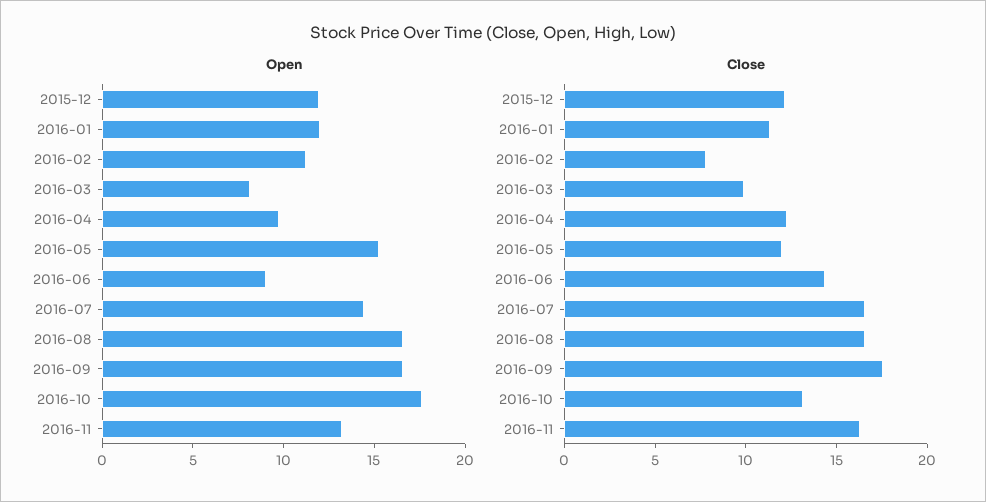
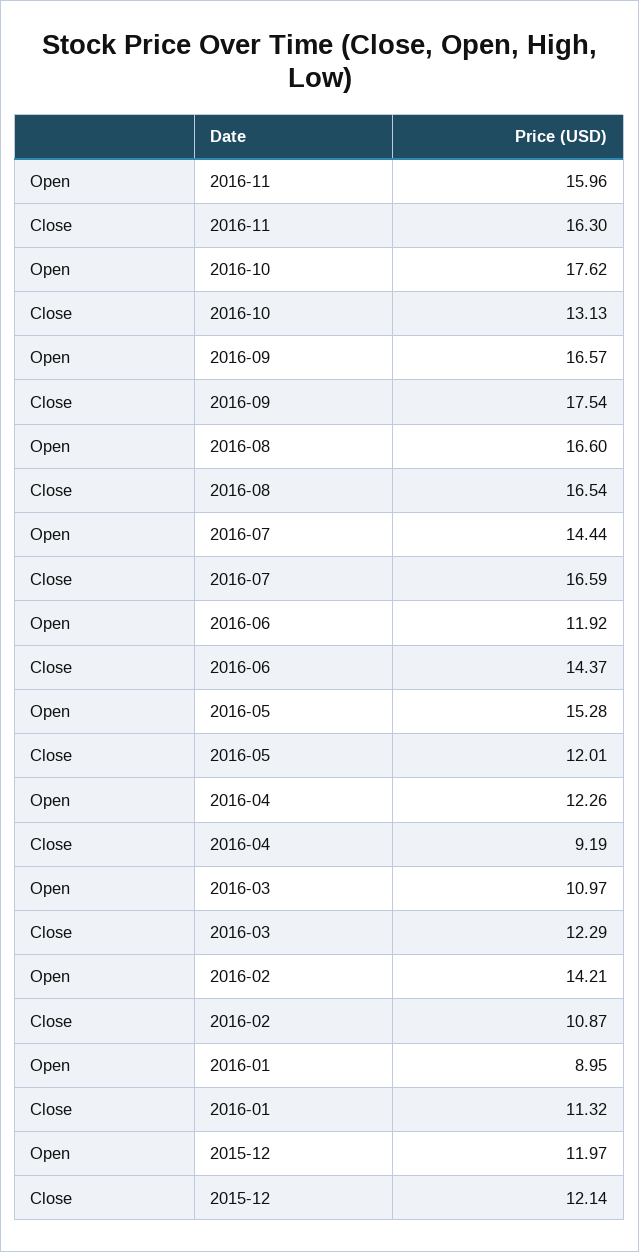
  {
    "Open": {
      "2015-12": 11.97,
-     "2016-01": 12,
+     "2016-01": 8.95,
-     "2016-02": 11,
+     "2016-02": 14.21,
-     "2016-03": 8,
+     "2016-03": 10.97,
-     "2016-04": 10,
+     "2016-04": 12.26,
      "2016-05": 15.28,
-     "2016-06": 9,
+     "2016-06": 11.92,
      "2016-07": 14.44,
      "2016-08": 16.6,
      "2016-09": 16.57,
      "2016-10": 17.62,
-     "2016-11": 13
+     "2016-11": 15.96
    },
    "Close": {
      "2015-12": 12.14,
      "2016-01": 11.32,
-     "2016-02": 8,
+     "2016-02": 10.87,
-     "2016-03": 10,
+     "2016-03": 12.29,
-     "2016-04": 12,
+     "2016-04": 9.19,
      "2016-05": 12.01,
      "2016-06": 14.37,
      "2016-07": 16.59,
      "2016-08": 16.54,
      "2016-09": 17.54,
      "2016-10": 13.13,
      "2016-11": 16.3
    }
  }

